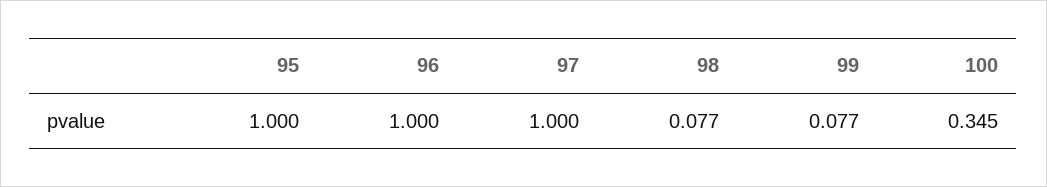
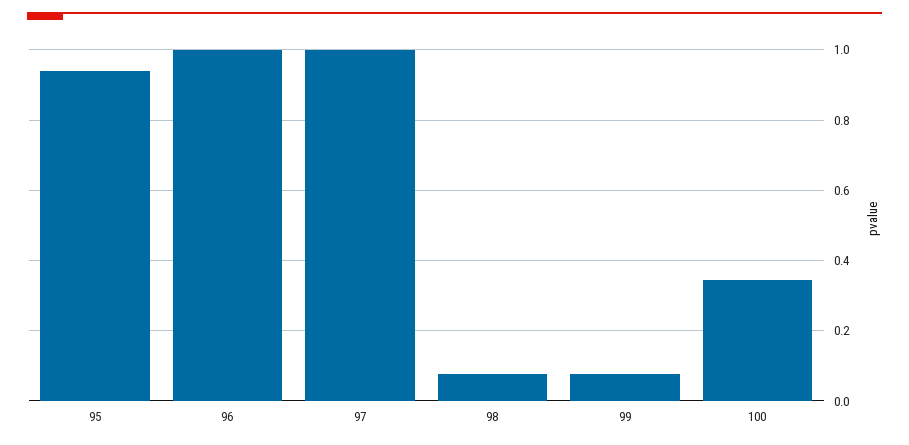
  {
-   "95": 1,
+   "95": 0.94,
    "96": 1,
    "97": 1,
    "98": 0.077,
    "99": 0.077,
    "100": 0.345
  }

